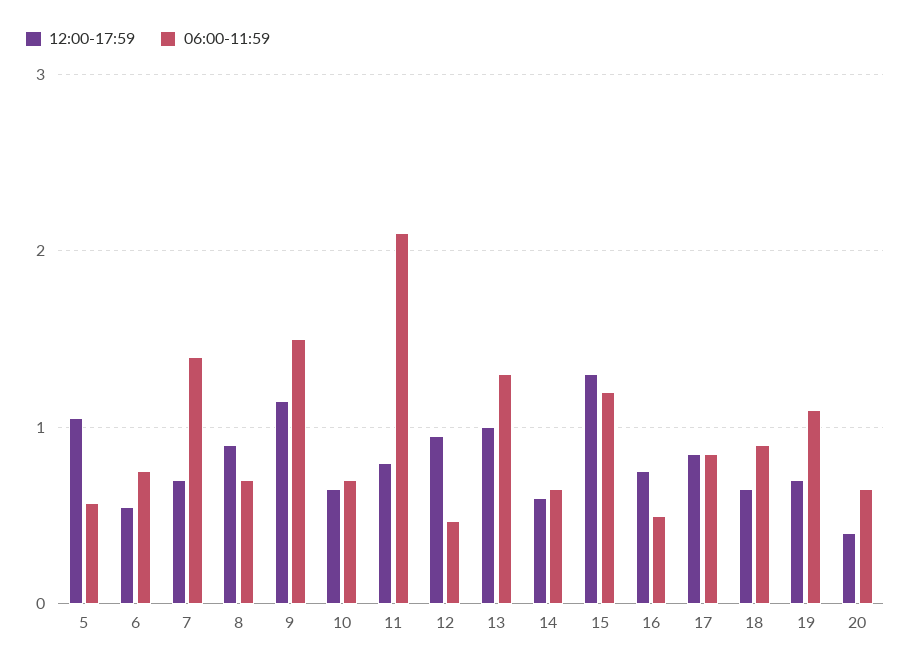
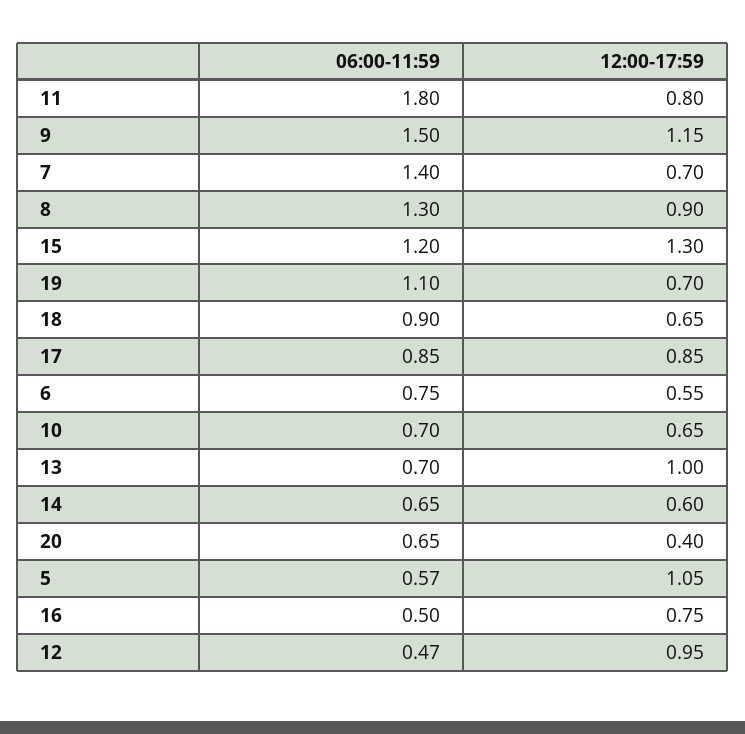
  {
    "12:00-17:59": {
      "5": 1.05,
      "6": 0.55,
      "7": 0.7,
      "8": 0.9,
      "9": 1.15,
      "10": 0.65,
      "11": 0.8,
      "12": 0.95,
      "13": 1,
      "14": 0.6,
      "15": 1.3,
      "16": 0.75,
      "17": 0.85,
      "18": 0.65,
      "19": 0.7,
      "20": 0.4
    },
    "06:00-11:59": {
      "5": 0.57,
      "6": 0.75,
      "7": 1.4,
-     "8": 0.7,
+     "8": 1.3,
      "9": 1.5,
      "10": 0.7,
-     "11": 2.1,
+     "11": 1.8,
      "12": 0.47,
-     "13": 1.3,
+     "13": 0.7,
      "14": 0.65,
      "15": 1.2,
      "16": 0.5,
      "17": 0.85,
      "18": 0.9,
      "19": 1.1,
      "20": 0.65
    }
  }

